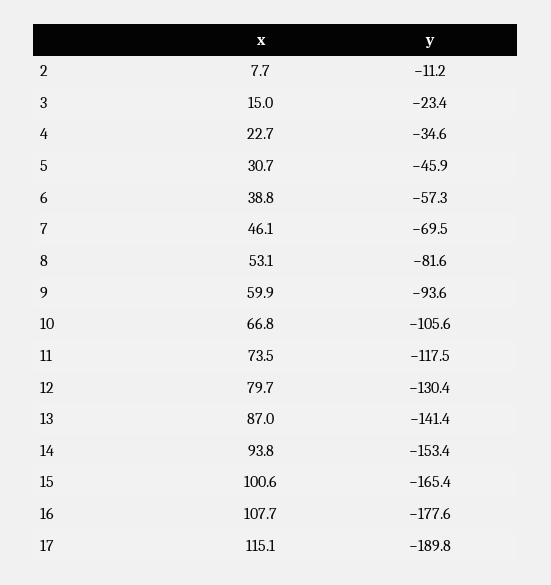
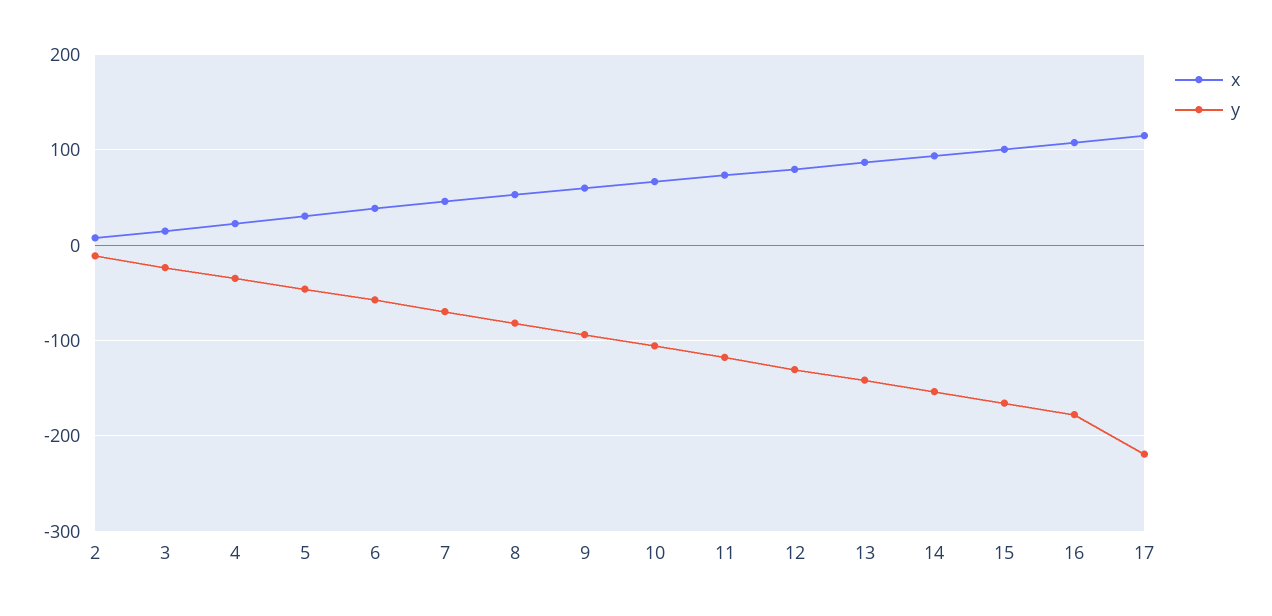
  {
    "x": {
      "2": 7.7,
      "3": 15,
      "4": 22.7,
      "5": 30.7,
      "6": 38.8,
      "7": 46.1,
      "8": 53.1,
      "9": 59.9,
      "10": 66.8,
      "11": 73.5,
      "12": 79.7,
      "13": 87,
      "14": 93.8,
      "15": 100.6,
      "16": 107.7,
      "17": 115.1
    },
    "y": {
      "2": -11.2,
      "3": -23.4,
      "4": -34.6,
      "5": -45.9,
      "6": -57.3,
      "7": -69.5,
      "8": -81.6,
      "9": -93.6,
      "10": -105.6,
      "11": -117.5,
      "12": -130.4,
      "13": -141.4,
      "14": -153.4,
      "15": -165.4,
      "16": -177.6,
-     "17": -189.8
+     "17": -220
    }
  }

